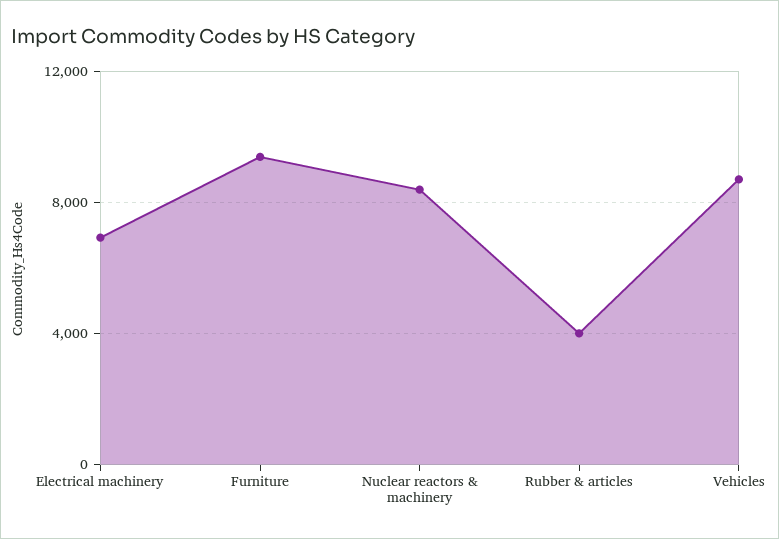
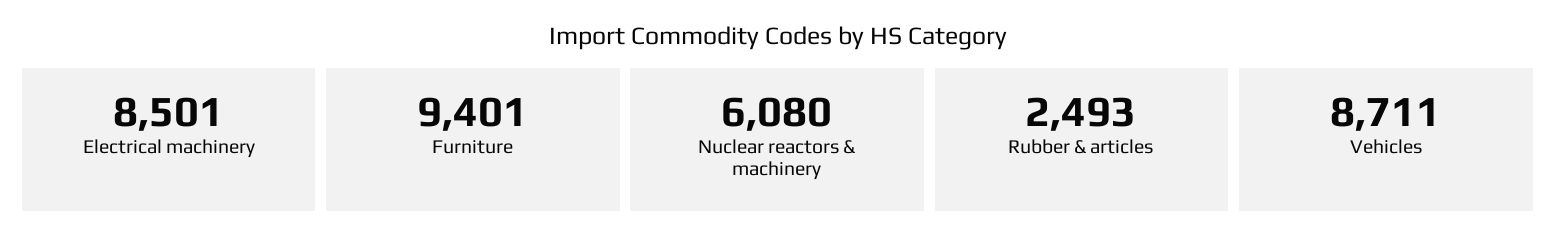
  {
-   "Electrical machinery": 7000,
+   "Electrical machinery": 8501,
    "Furniture": 9401,
-   "Nuclear reactors & machinery": 8500,
+   "Nuclear reactors & machinery": 6080,
-   "Rubber & articles": 4000,
+   "Rubber & articles": 2493,
    "Vehicles": 8711
  }

